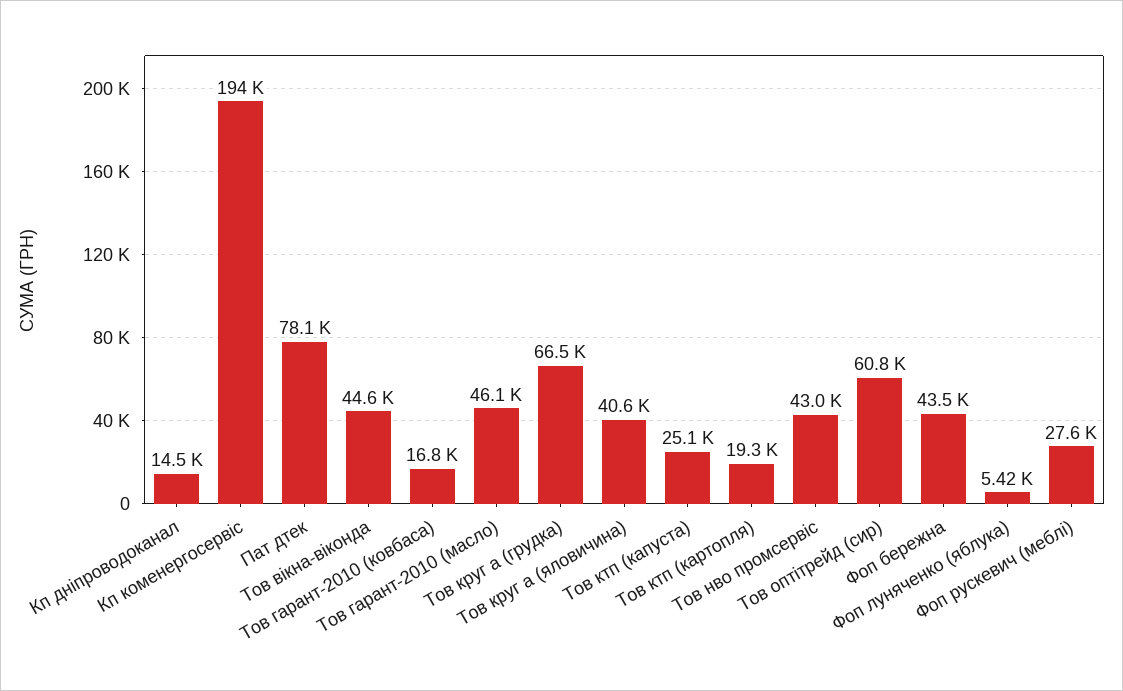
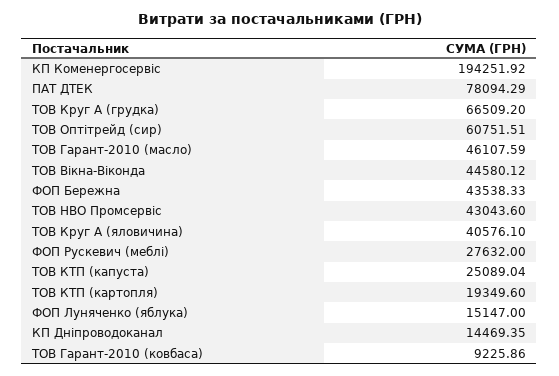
  {
    "Кп дніпроводоканал": 14469.35,
    "Кп коменергосервіс": 194251.92,
    "Пат дтек": 78094.29,
    "Тов вікна-віконда": 44580.12,
-   "Тов гарант-2010 (ковбаса)": 16800,
+   "Тов гарант-2010 (ковбаса)": 9225.86,
    "Тов гарант-2010 (масло)": 46107.59,
    "Тов круг а (грудка)": 66509.2,
    "Тов круг а (яловичина)": 40576.1,
    "Тов ктп (капуста)": 25089.04,
    "Тов ктп (картопля)": 19349.6,
    "Тов нво промсервіс": 43043.6,
    "Тов оптітрейд (сир)": 60751.51,
    "Фоп бережна": 43538.33,
-   "Фоп луняченко (яблука)": 5420,
+   "Фоп луняченко (яблука)": 15147,
    "Фоп рускевич (меблі)": 27632
  }

